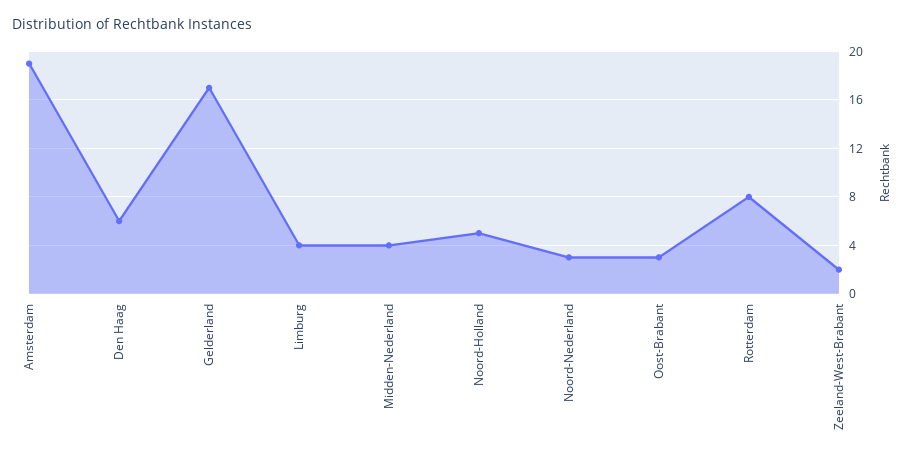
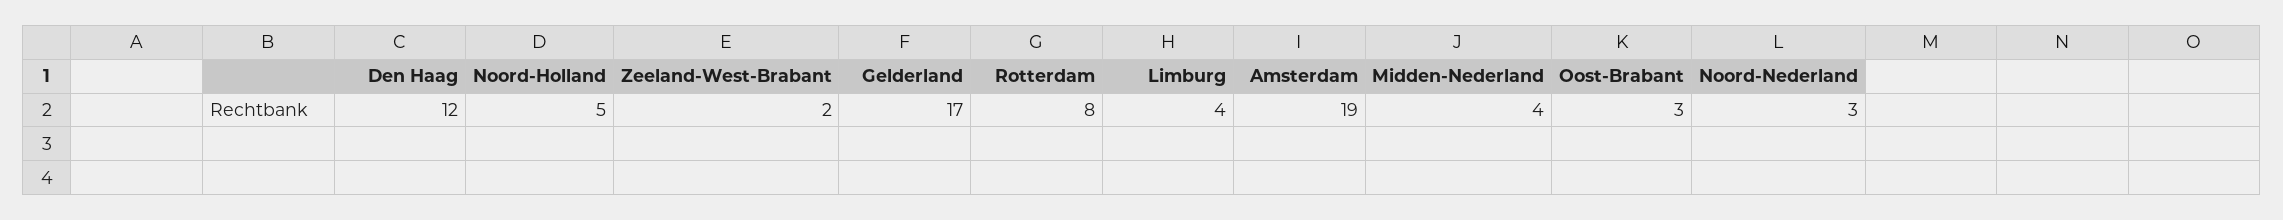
  {
    "Amsterdam": 19,
-   "Den Haag": 6,
+   "Den Haag": 12,
    "Gelderland": 17,
    "Limburg": 4,
    "Midden-Nederland": 4,
    "Noord-Holland": 5,
    "Noord-Nederland": 3,
    "Oost-Brabant": 3,
    "Rotterdam": 8,
    "Zeeland-West-Brabant": 2
  }

